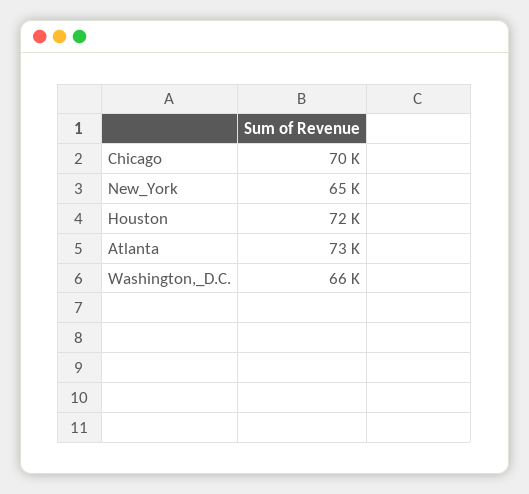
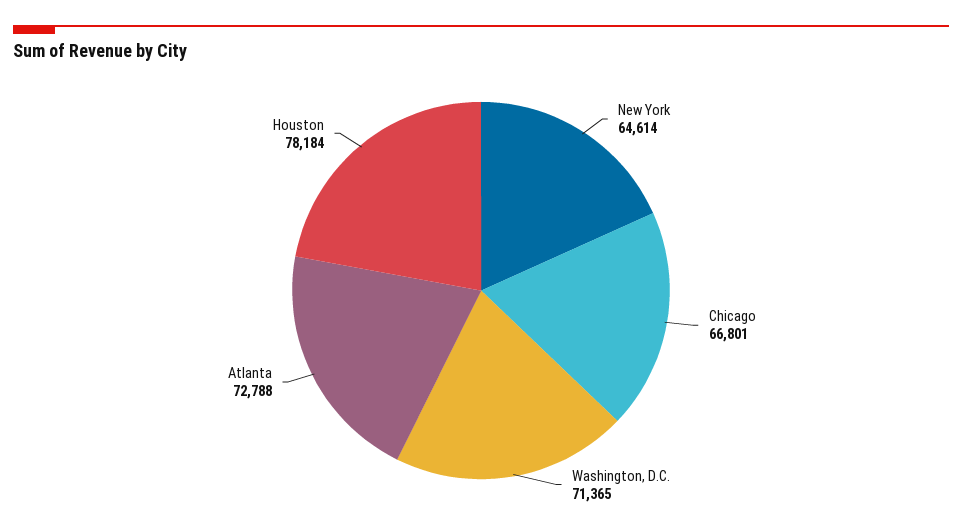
  {
-   "Chicago": 70000,
+   "Chicago": 66801,
    "New_York": 64614,
-   "Houston": 72000,
+   "Houston": 78184,
    "Atlanta": 72788,
-   "Washington,_D.C.": 66000
+   "Washington,_D.C.": 71365
  }

